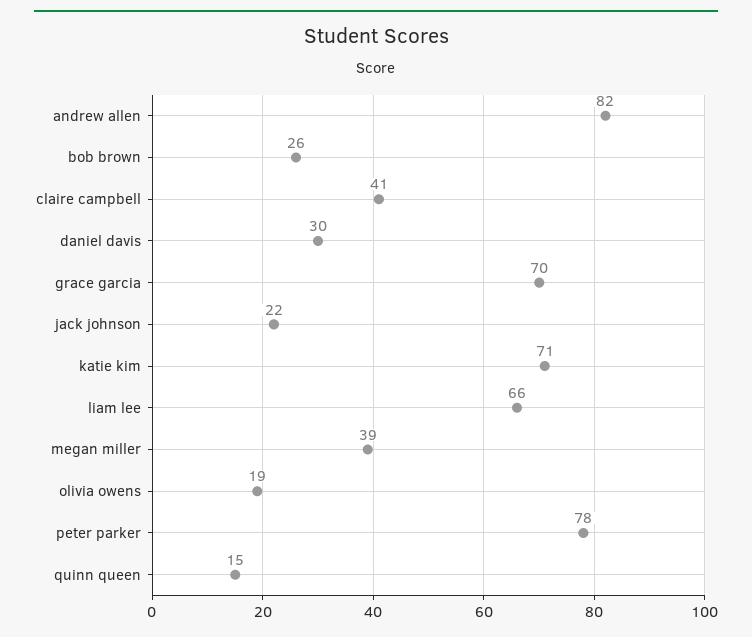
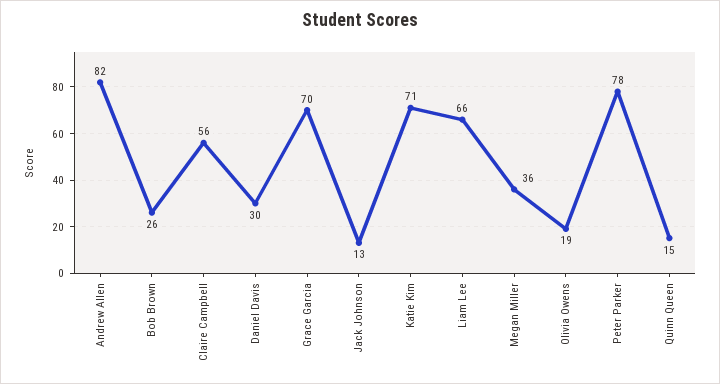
  {
    "andrew allen": 82,
    "bob brown": 26,
-   "claire campbell": 41,
+   "claire campbell": 56,
    "daniel davis": 30,
    "grace garcia": 70,
-   "jack johnson": 22,
+   "jack johnson": 13,
    "katie kim": 71,
    "liam lee": 66,
-   "megan miller": 39,
+   "megan miller": 36,
    "olivia owens": 19,
    "peter parker": 78,
    "quinn queen": 15
  }

